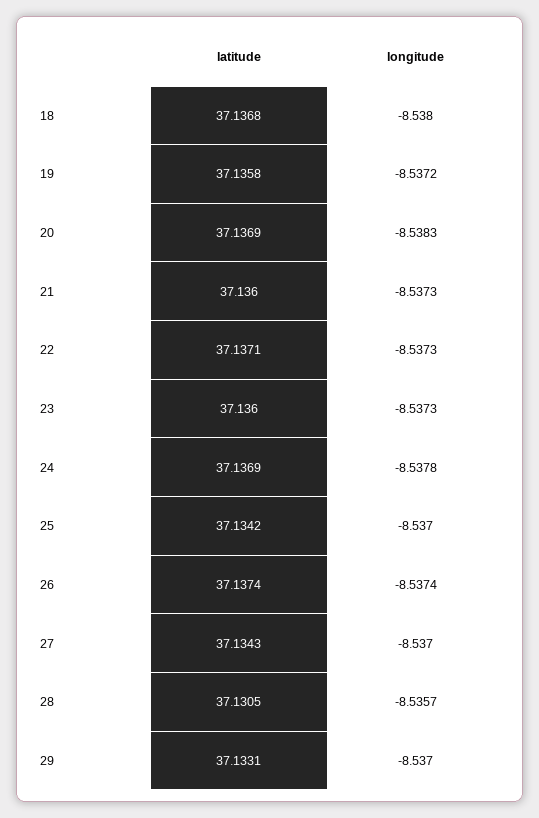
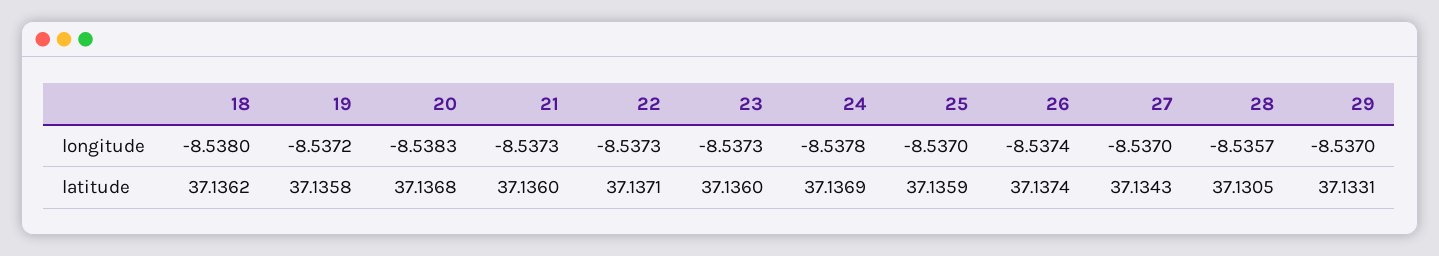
  {
    "latitude": {
-     "18": 37.1368,
+     "18": 37.1362,
      "19": 37.1358,
-     "20": 37.1369,
+     "20": 37.1368,
      "21": 37.136,
      "22": 37.1371,
      "23": 37.136,
      "24": 37.1369,
-     "25": 37.1342,
+     "25": 37.1359,
      "26": 37.1374,
      "27": 37.1343,
      "28": 37.1305,
      "29": 37.1331
    },
    "longitude": {
      "18": -8.538,
      "19": -8.5372,
      "20": -8.5383,
      "21": -8.5373,
      "22": -8.5373,
      "23": -8.5373,
      "24": -8.5378,
      "25": -8.537,
      "26": -8.5374,
      "27": -8.537,
      "28": -8.5357,
      "29": -8.537
    }
  }

